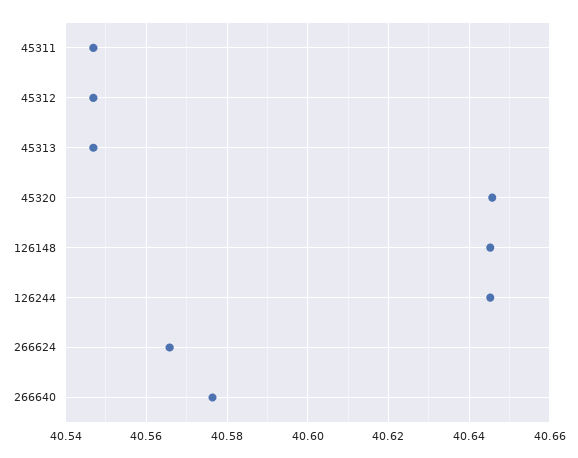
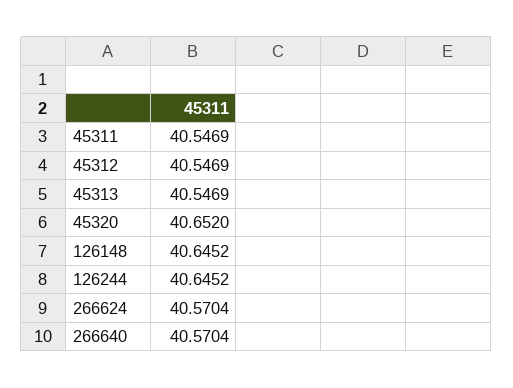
  {
    "45311": 40.5469,
    "45312": 40.5469,
    "45313": 40.5469,
-   "45320": 40.646,
+   "45320": 40.652,
    "126148": 40.6452,
    "126244": 40.6452,
-   "266624": 40.566,
+   "266624": 40.5704,
-   "266640": 40.576
+   "266640": 40.5704
  }

